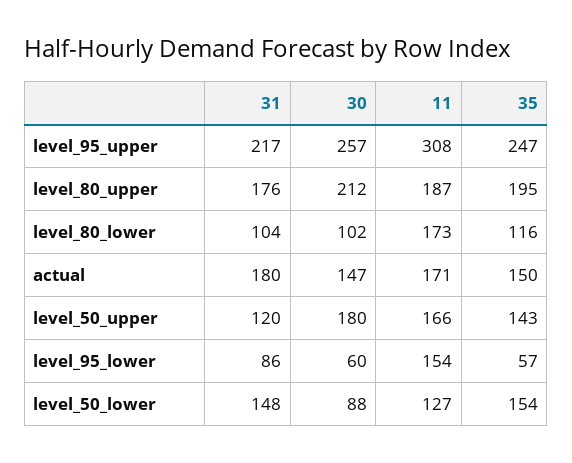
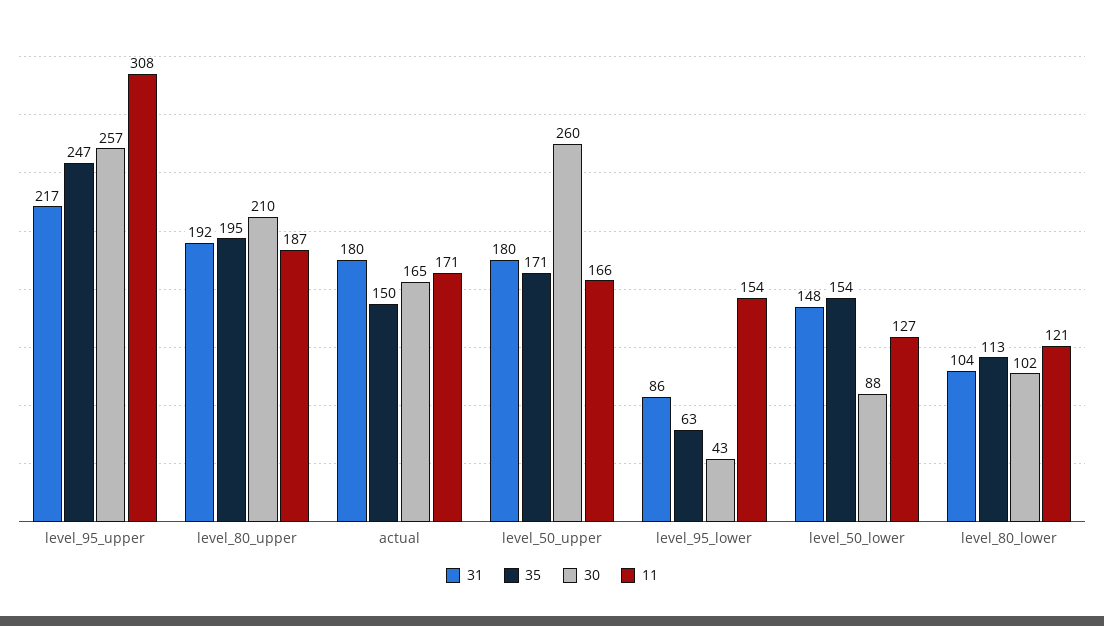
  {
    "31": {
      "level_95_upper": 217,
-     "level_80_upper": 176,
+     "level_80_upper": 192,
      "level_80_lower": 104,
      "actual": 180,
-     "level_50_upper": 120,
+     "level_50_upper": 180,
      "level_95_lower": 86,
      "level_50_lower": 148
    },
    "30": {
      "level_95_upper": 257,
-     "level_80_upper": 212,
+     "level_80_upper": 210,
      "level_80_lower": 102,
-     "actual": 147,
+     "actual": 165,
-     "level_50_upper": 180,
+     "level_50_upper": 260,
-     "level_95_lower": 60,
+     "level_95_lower": 43,
      "level_50_lower": 88
    },
    "11": {
      "level_95_upper": 308,
      "level_80_upper": 187,
-     "level_80_lower": 173,
+     "level_80_lower": 121,
      "actual": 171,
      "level_50_upper": 166,
      "level_95_lower": 154,
      "level_50_lower": 127
    },
    "35": {
      "level_95_upper": 247,
      "level_80_upper": 195,
-     "level_80_lower": 116,
+     "level_80_lower": 113,
      "actual": 150,
-     "level_50_upper": 143,
+     "level_50_upper": 171,
-     "level_95_lower": 57,
+     "level_95_lower": 63,
      "level_50_lower": 154
    }
  }

